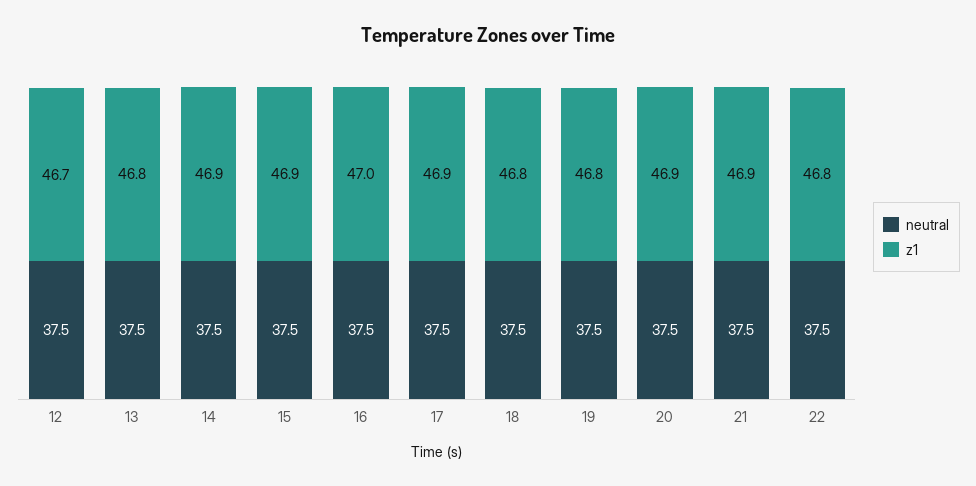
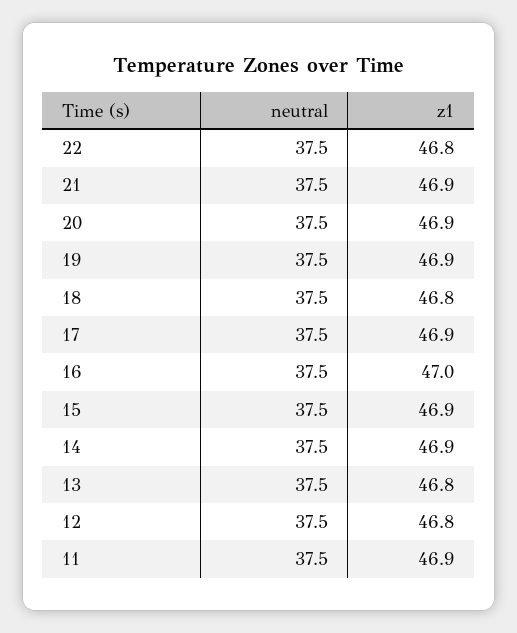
  {
    "neutral": {
      "12": 37.5,
      "13": 37.5,
      "14": 37.5,
      "15": 37.5,
      "16": 37.5,
      "17": 37.5,
      "18": 37.5,
      "19": 37.5,
      "20": 37.5,
      "21": 37.5,
-     "22": 37.5
+     "22": 37.5,
+     "11": 37.5
    },
    "z1": {
-     "12": 46.7,
+     "12": 46.8,
      "13": 46.8,
      "14": 46.9,
      "15": 46.9,
      "16": 47,
      "17": 46.9,
      "18": 46.8,
-     "19": 46.8,
+     "19": 46.9,
      "20": 46.9,
      "21": 46.9,
-     "22": 46.8
+     "22": 46.8,
+     "11": 46.9
    }
  }

